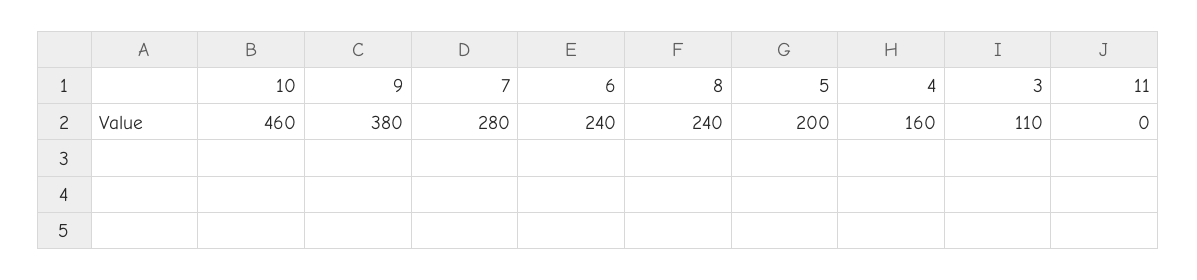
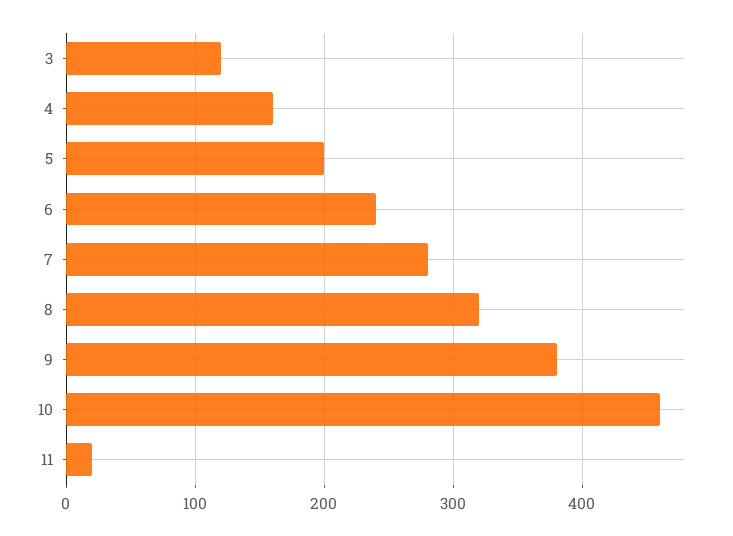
  {
    "10": 460,
    "9": 380,
    "7": 280,
    "6": 240,
-   "8": 240,
+   "8": 320,
    "5": 200,
    "4": 160,
-   "3": 110,
+   "3": 120,
-   "11": 0
+   "11": 20
  }

